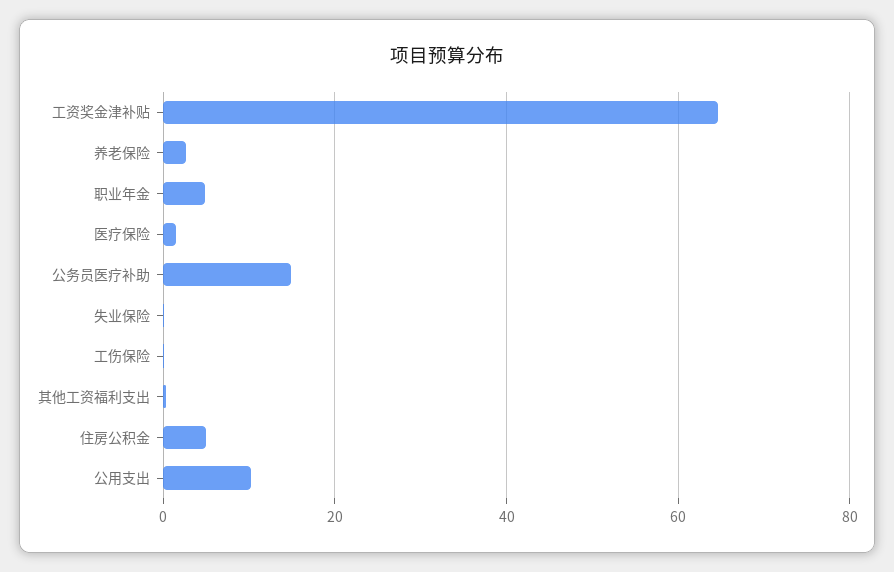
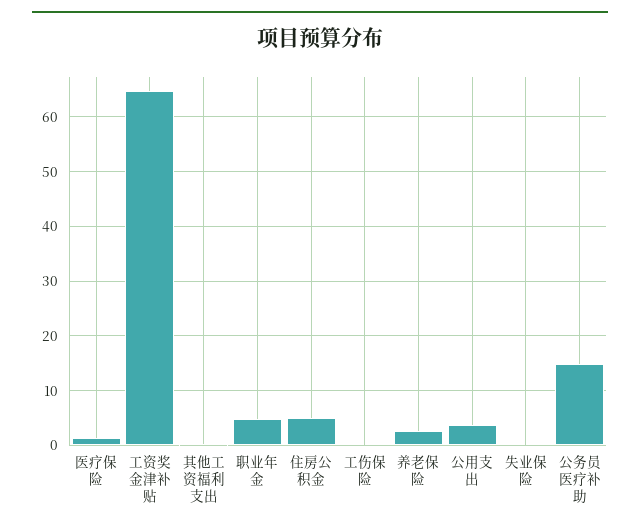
  {
    "工资奖金津补贴": 64,
    "养老保险": 2,
    "职业年金": 4,
    "医疗保险": 2,
    "公务员医疗补助": 14,
    "失业保险": 0,
    "工伤保险": 0,
    "其他工资福利支出": 0,
    "住房公积金": 4,
-   "公用支出": 10
+   "公用支出": 4
  }

